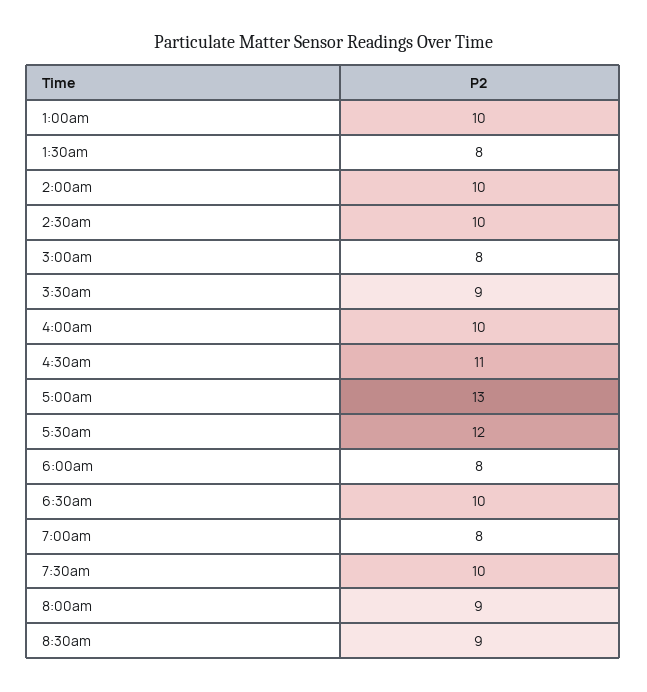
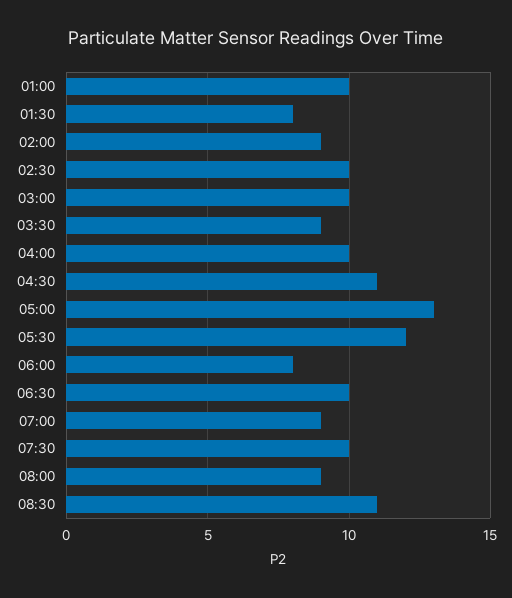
  {
    "1:00am": 10,
    "1:30am": 8,
-   "2:00am": 10,
+   "2:00am": 9,
    "2:30am": 10,
-   "3:00am": 8,
+   "3:00am": 10,
    "3:30am": 9,
    "4:00am": 10,
    "4:30am": 11,
    "5:00am": 13,
    "5:30am": 12,
    "6:00am": 8,
    "6:30am": 10,
-   "7:00am": 8,
+   "7:00am": 9,
    "7:30am": 10,
    "8:00am": 9,
-   "8:30am": 9
+   "8:30am": 11
  }

